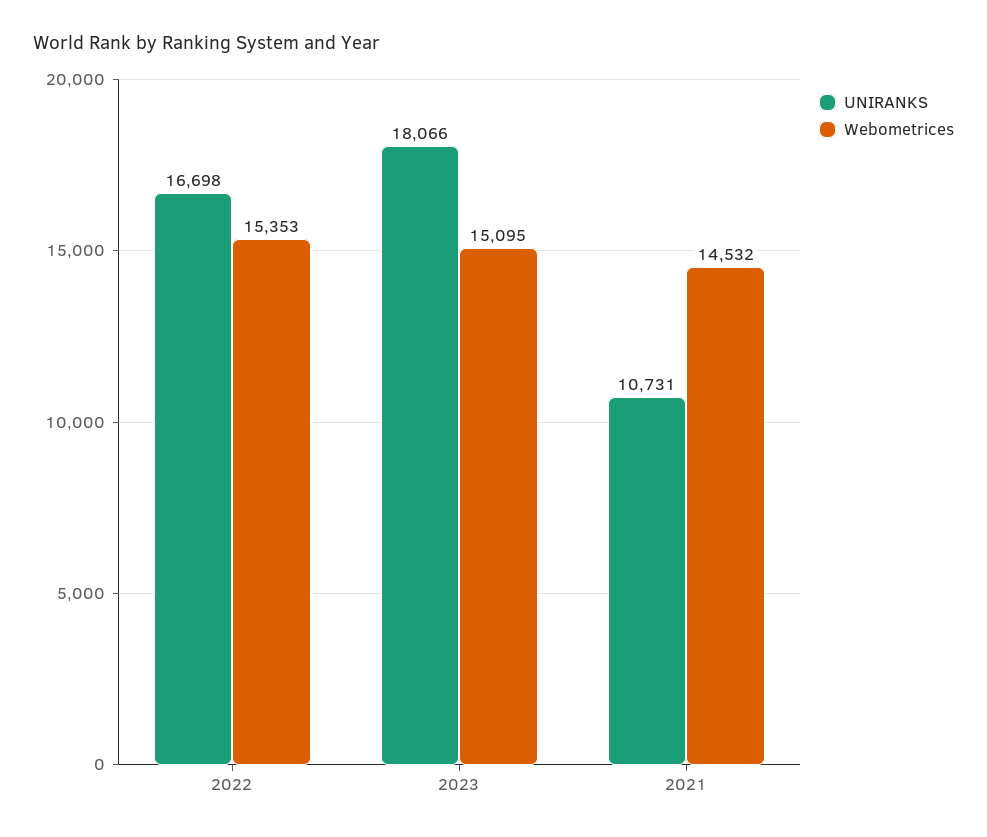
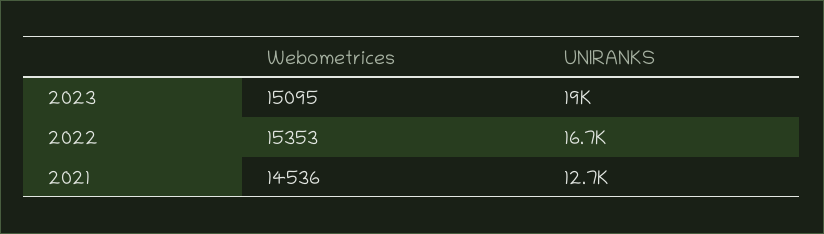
  {
    "UNIRANKS": {
      "2022": 16698,
-     "2023": 18066,
+     "2023": 19000,
-     "2021": 10731
+     "2021": 12700
    },
    "Webometrices": {
      "2022": 15353,
      "2023": 15095,
-     "2021": 14532
+     "2021": 14536
    }
  }

